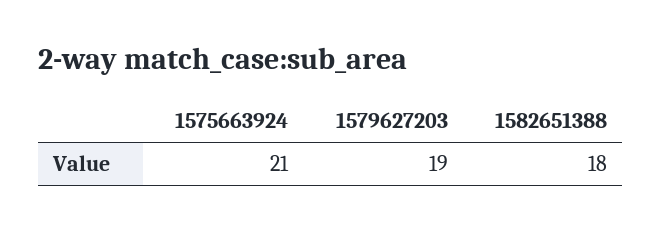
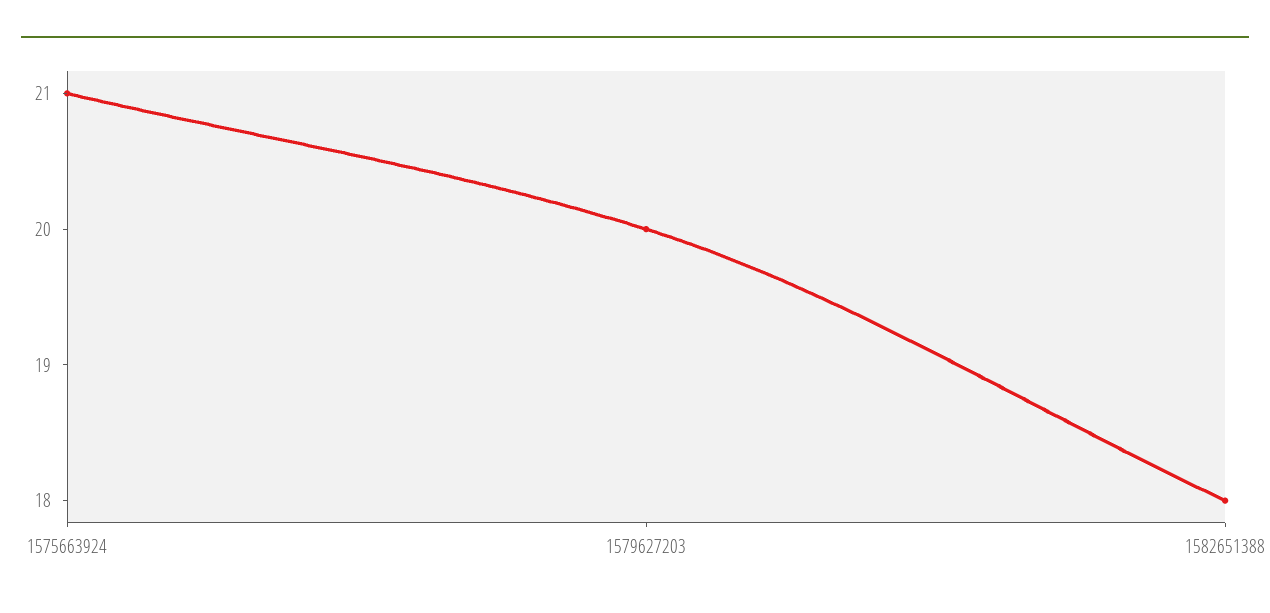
  {
    "1575663924": 21,
-   "1579627203": 19,
+   "1579627203": 20,
    "1582651388": 18
  }

